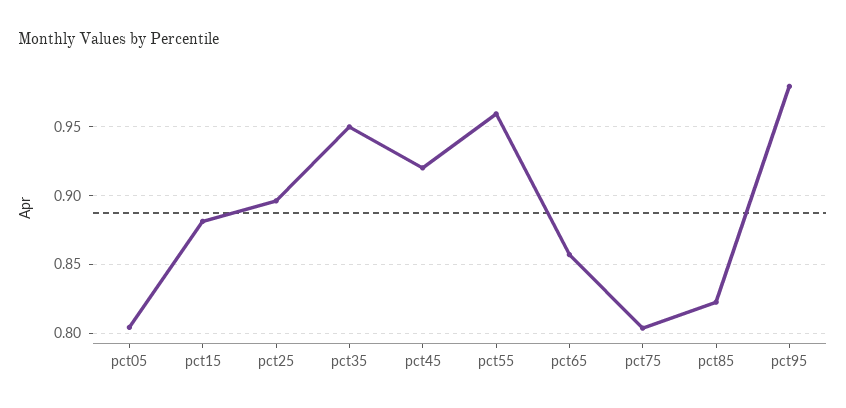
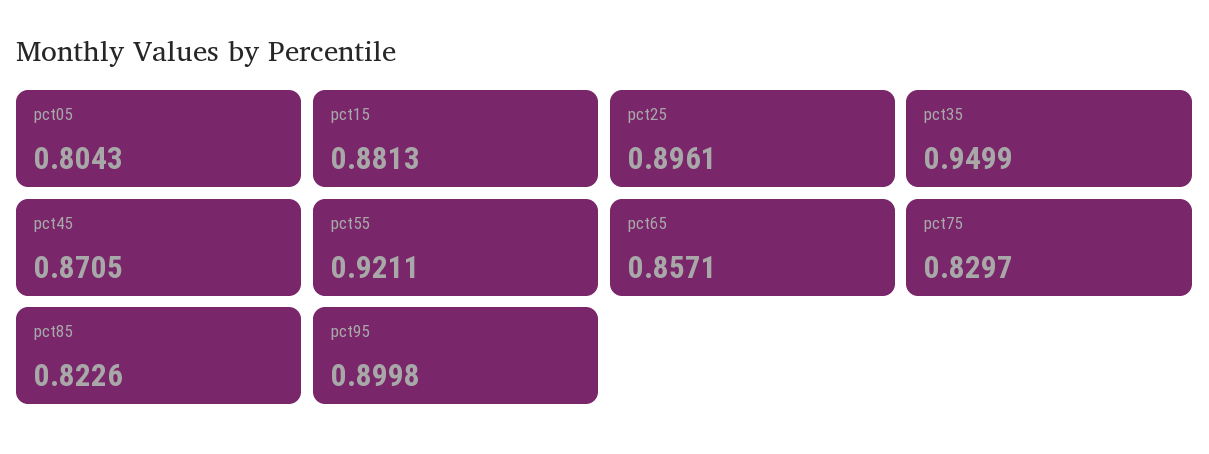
  {
    "pct05": 0.8043,
    "pct15": 0.8813,
    "pct25": 0.8961,
    "pct35": 0.9499,
-   "pct45": 0.92,
+   "pct45": 0.8705,
-   "pct55": 0.96,
+   "pct55": 0.9211,
    "pct65": 0.8571,
-   "pct75": 0.805,
+   "pct75": 0.8297,
    "pct85": 0.8226,
-   "pct95": 0.98
+   "pct95": 0.8998
  }

